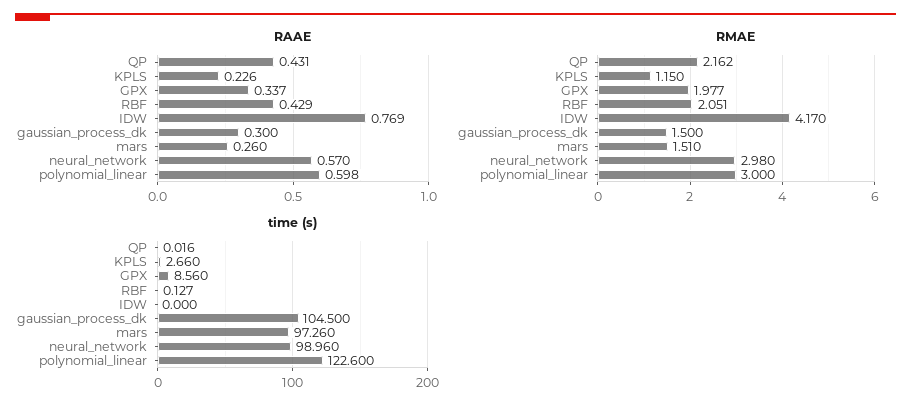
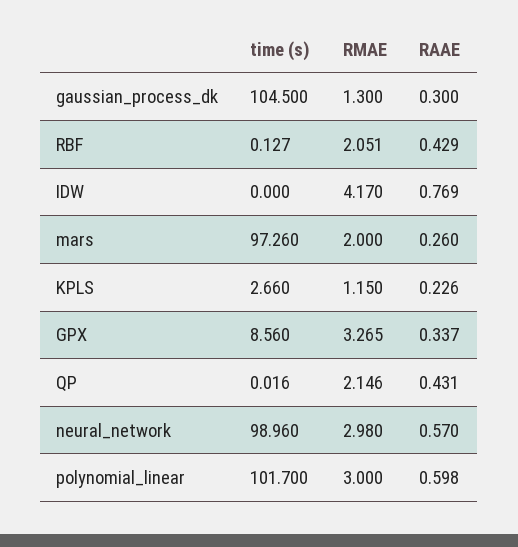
  {
    "RAAE": {
      "QP": 0.431,
      "KPLS": 0.226,
      "GPX": 0.337,
      "RBF": 0.429,
      "IDW": 0.769,
      "gaussian_process_dk": 0.3,
      "mars": 0.26,
      "neural_network": 0.57,
      "polynomial_linear": 0.598
    },
    "RMAE": {
-     "QP": 2.162,
+     "QP": 2.146,
      "KPLS": 1.15,
-     "GPX": 1.977,
+     "GPX": 3.265,
      "RBF": 2.051,
      "IDW": 4.17,
-     "gaussian_process_dk": 1.5,
+     "gaussian_process_dk": 1.3,
-     "mars": 1.51,
+     "mars": 2,
      "neural_network": 2.98,
      "polynomial_linear": 3
    },
    "time (s)": {
      "QP": 0.016,
      "KPLS": 2.66,
      "GPX": 8.56,
      "RBF": 0.127,
      "IDW": 0,
      "gaussian_process_dk": 104.5,
      "mars": 97.26,
      "neural_network": 98.96,
-     "polynomial_linear": 122.6
+     "polynomial_linear": 101.7
    }
  }

